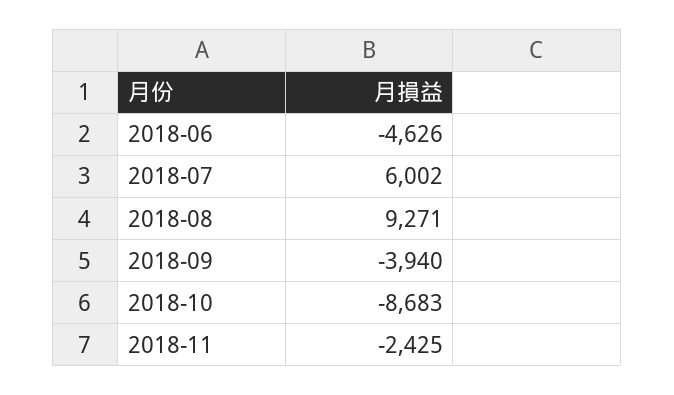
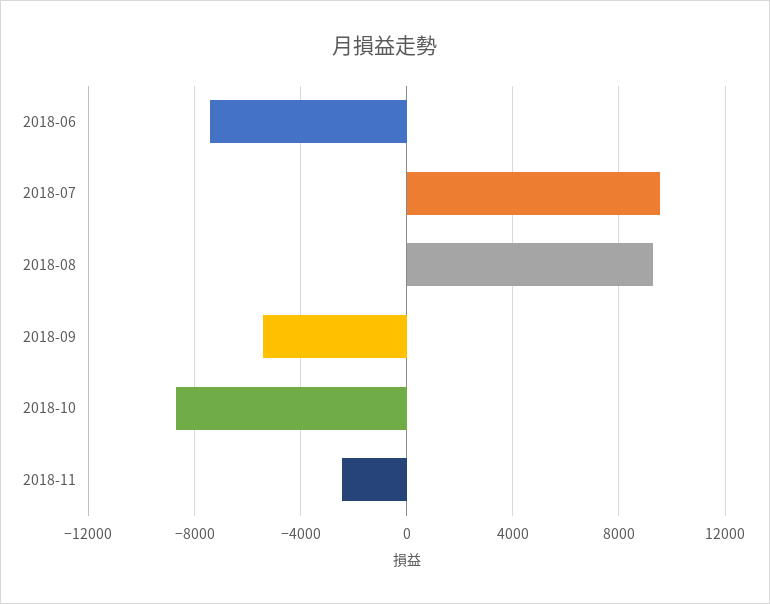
  {
-   "2018-06": -4626,
+   "2018-06": -7500,
-   "2018-07": 6002,
+   "2018-07": 9500,
    "2018-08": 9271,
-   "2018-09": -3940,
+   "2018-09": -5500,
    "2018-10": -8683,
    "2018-11": -2425
  }

